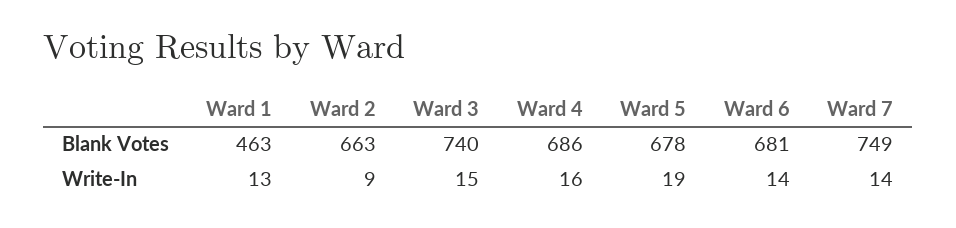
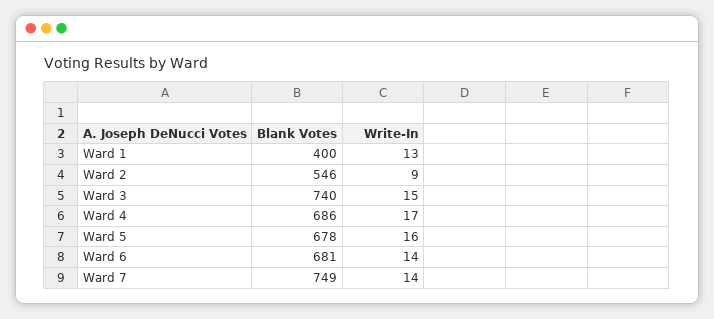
  {
    "Ward 1": {
-     "Blank Votes": 463,
+     "Blank Votes": 400,
      "Write-In": 13
    },
    "Ward 2": {
-     "Blank Votes": 663,
+     "Blank Votes": 546,
      "Write-In": 9
    },
    "Ward 3": {
      "Blank Votes": 740,
      "Write-In": 15
    },
    "Ward 4": {
      "Blank Votes": 686,
-     "Write-In": 16
+     "Write-In": 17
    },
    "Ward 5": {
      "Blank Votes": 678,
-     "Write-In": 19
+     "Write-In": 16
    },
    "Ward 6": {
      "Blank Votes": 681,
      "Write-In": 14
    },
    "Ward 7": {
      "Blank Votes": 749,
      "Write-In": 14
    }
  }

